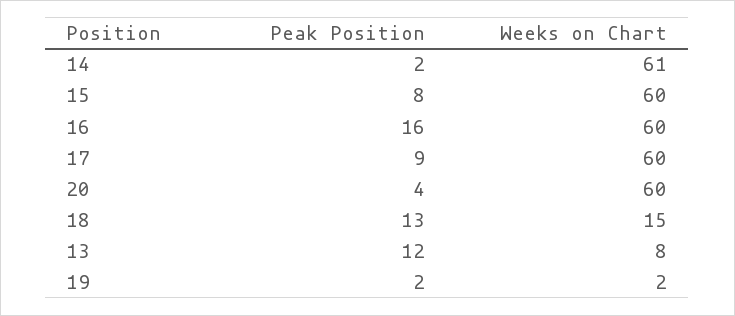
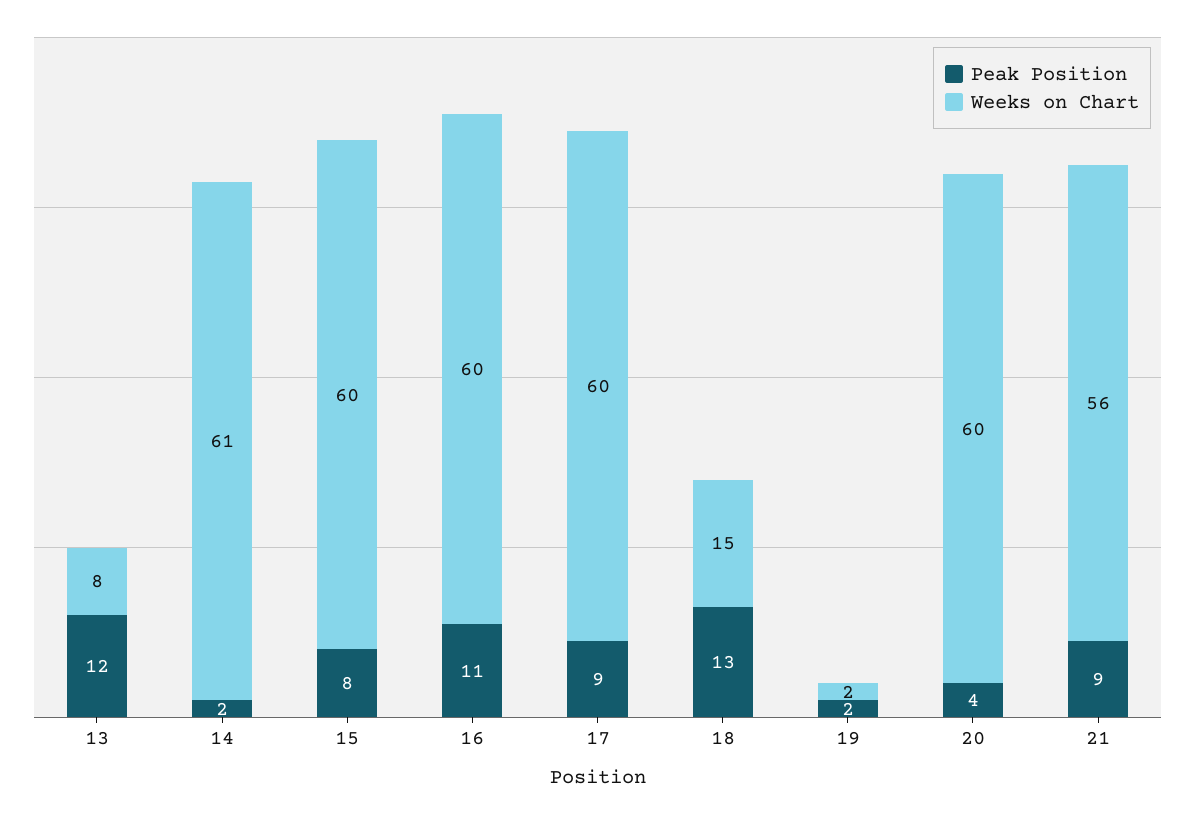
  {
    "Peak Position": {
      "14": 2,
      "15": 8,
-     "16": 16,
+     "16": 11,
      "17": 9,
      "20": 4,
      "18": 13,
      "13": 12,
-     "19": 2
+     "19": 2,
+     "21": 9
    },
    "Weeks on Chart": {
      "14": 61,
      "15": 60,
      "16": 60,
      "17": 60,
      "20": 60,
      "18": 15,
      "13": 8,
-     "19": 2
+     "19": 2,
+     "21": 56
    }
  }

